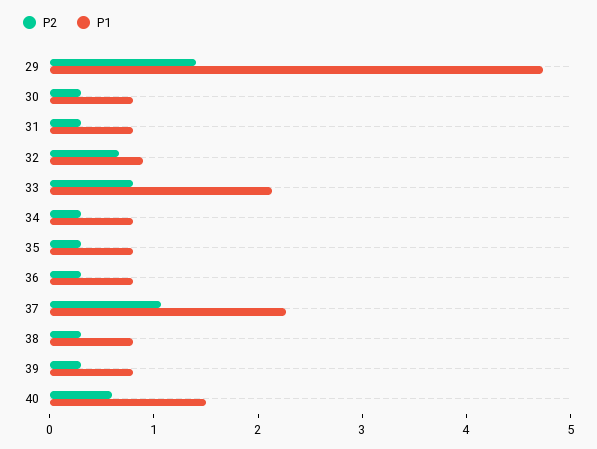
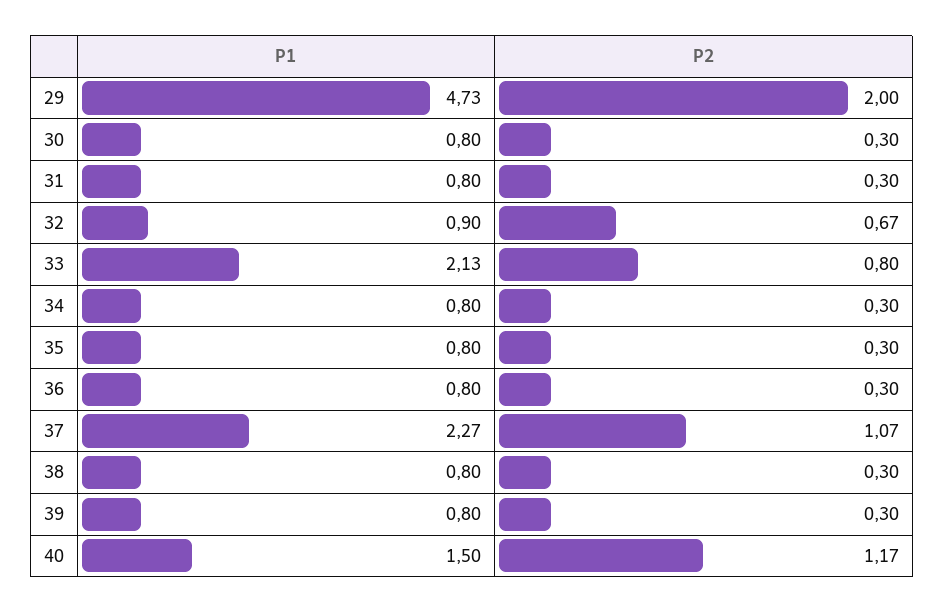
  {
    "P2": {
-     "29": 1.4,
+     "29": 2,
      "30": 0.3,
      "31": 0.3,
      "32": 0.67,
      "33": 0.8,
      "34": 0.3,
      "35": 0.3,
      "36": 0.3,
      "37": 1.07,
      "38": 0.3,
      "39": 0.3,
-     "40": 0.6
+     "40": 1.17
    },
    "P1": {
      "29": 4.73,
      "30": 0.8,
      "31": 0.8,
      "32": 0.9,
      "33": 2.13,
      "34": 0.8,
      "35": 0.8,
      "36": 0.8,
      "37": 2.27,
      "38": 0.8,
      "39": 0.8,
      "40": 1.5
    }
  }

